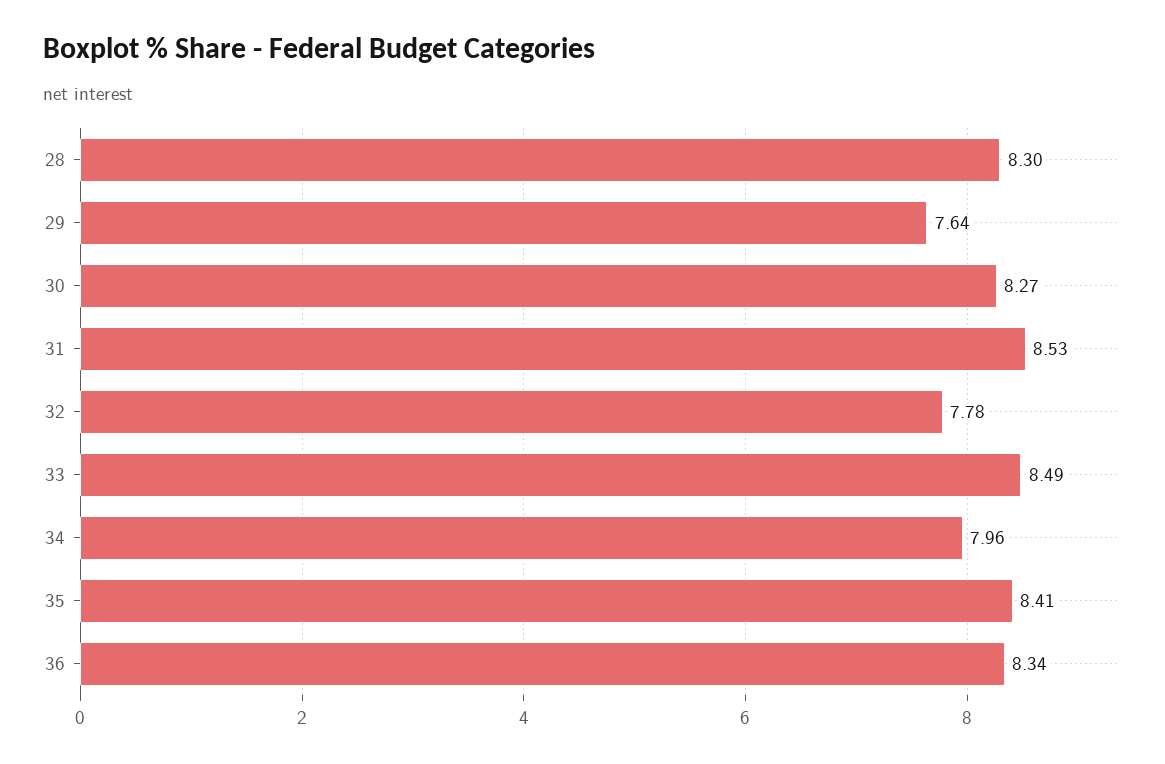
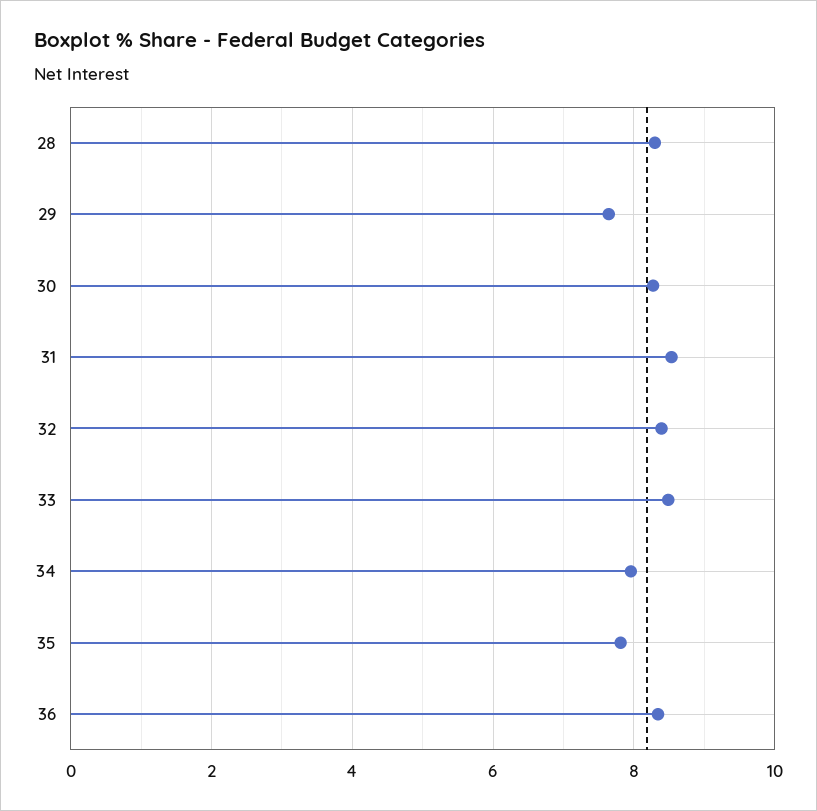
  {
    "28": 8.3,
    "29": 7.64,
    "30": 8.27,
    "31": 8.53,
-   "32": 7.78,
+   "32": 8.4,
    "33": 8.49,
    "34": 7.96,
-   "35": 8.41,
+   "35": 7.8,
    "36": 8.34
  }

